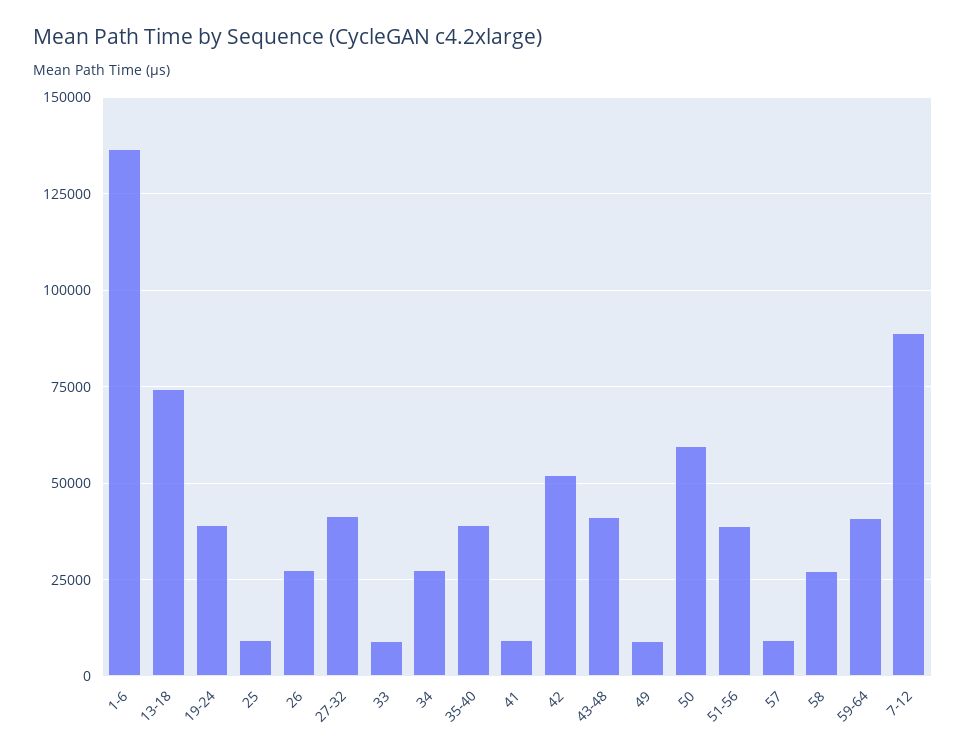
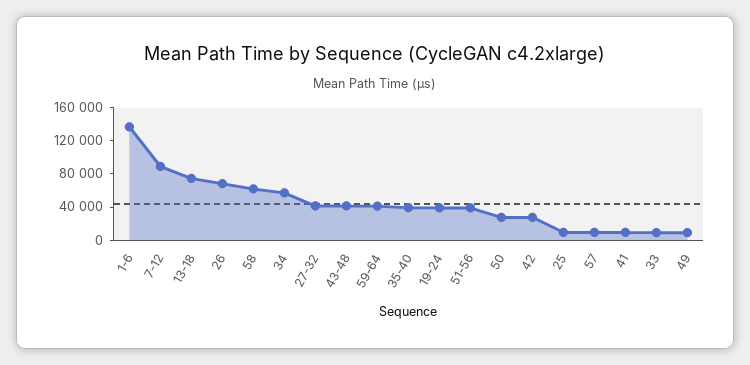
  {
    "1-6": 137500,
    "13-18": 75000,
    "19-24": 40000,
    "25": 10000,
-   "26": 27500,
+   "26": 70000,
    "27-32": 42500,
    "33": 10000,
-   "34": 27500,
+   "34": 60000,
    "35-40": 40000,
    "41": 10000,
-   "42": 52500,
+   "42": 30000,
    "43-48": 42500,
    "49": 10000,
-   "50": 60000,
+   "50": 30000,
    "51-56": 40000,
    "57": 10000,
-   "58": 27500,
+   "58": 60000,
    "59-64": 40000,
    "7-12": 90000
  }

